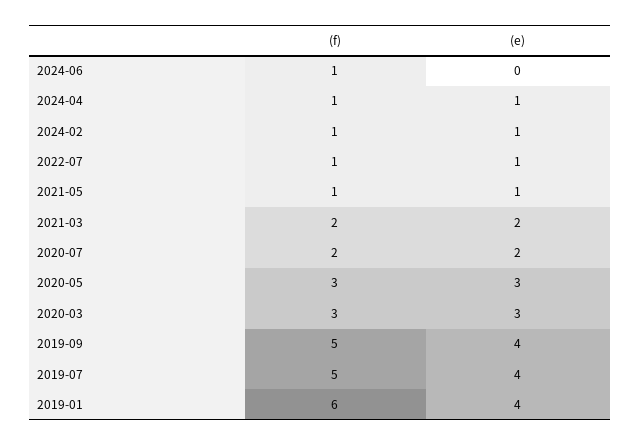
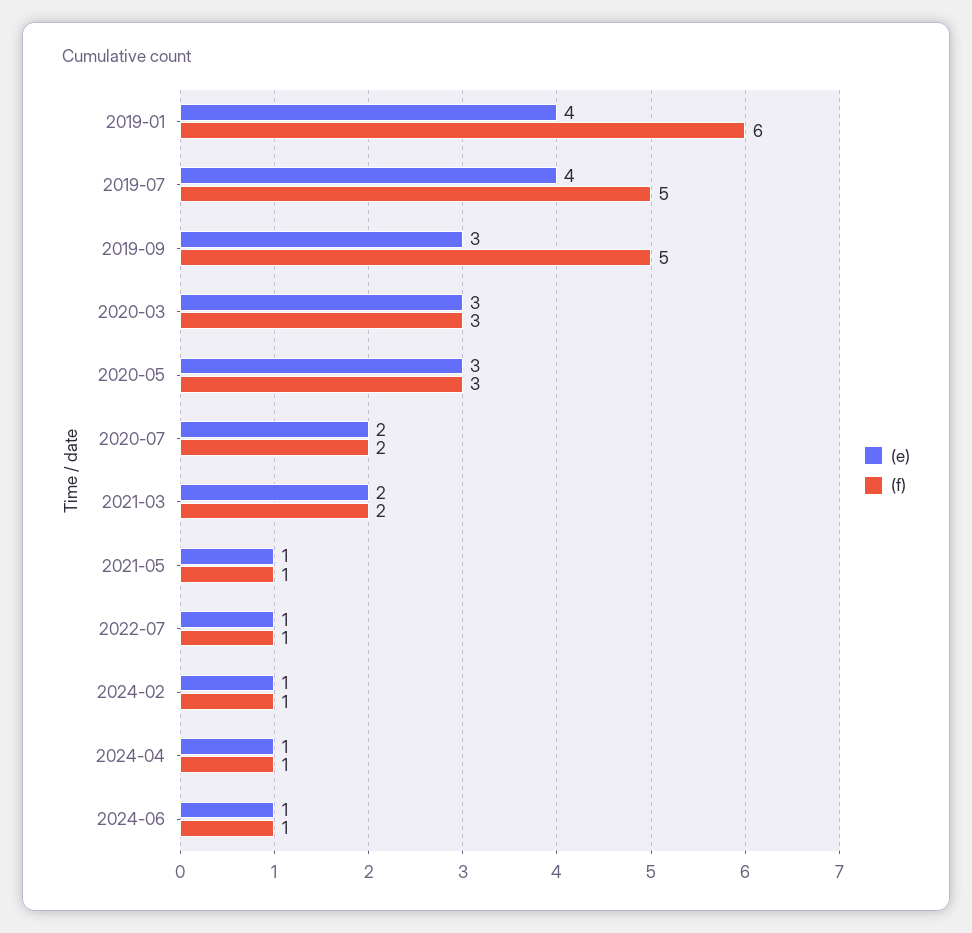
  {
    "(f)": {
      "2024-06": 1,
      "2024-04": 1,
      "2024-02": 1,
      "2022-07": 1,
      "2021-05": 1,
      "2021-03": 2,
      "2020-07": 2,
      "2020-05": 3,
      "2020-03": 3,
      "2019-09": 5,
      "2019-07": 5,
      "2019-01": 6
    },
    "(e)": {
-     "2024-06": 0,
+     "2024-06": 1,
      "2024-04": 1,
      "2024-02": 1,
      "2022-07": 1,
      "2021-05": 1,
      "2021-03": 2,
      "2020-07": 2,
      "2020-05": 3,
      "2020-03": 3,
-     "2019-09": 4,
+     "2019-09": 3,
      "2019-07": 4,
      "2019-01": 4
    }
  }

